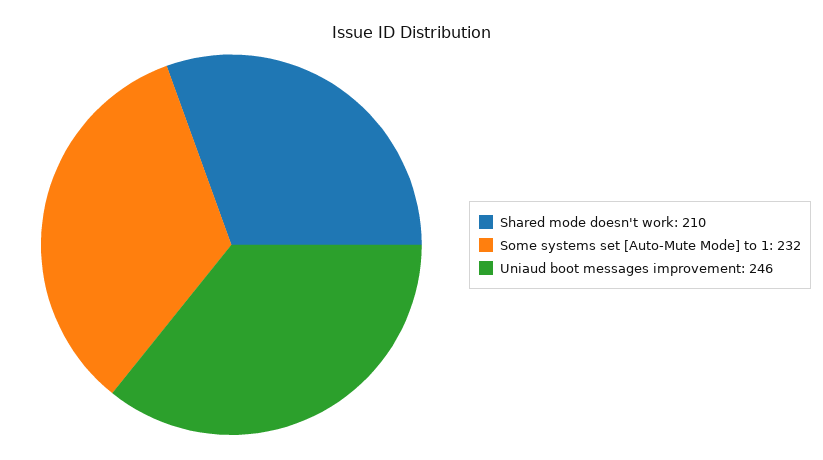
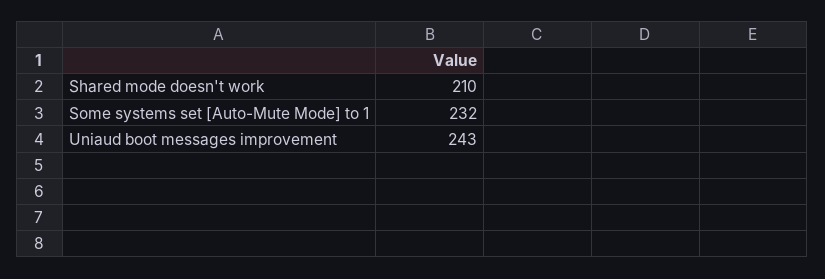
  {
    "Shared mode doesn't work": 210,
    "Some systems set [Auto-Mute Mode] to 1": 232,
-   "Uniaud boot messages improvement": 246
+   "Uniaud boot messages improvement": 243
  }

